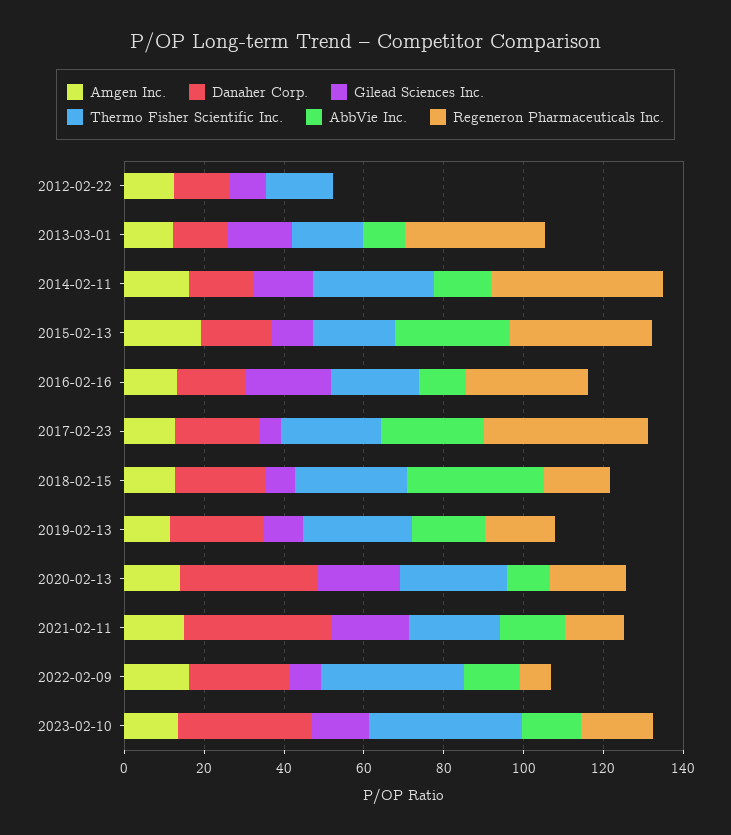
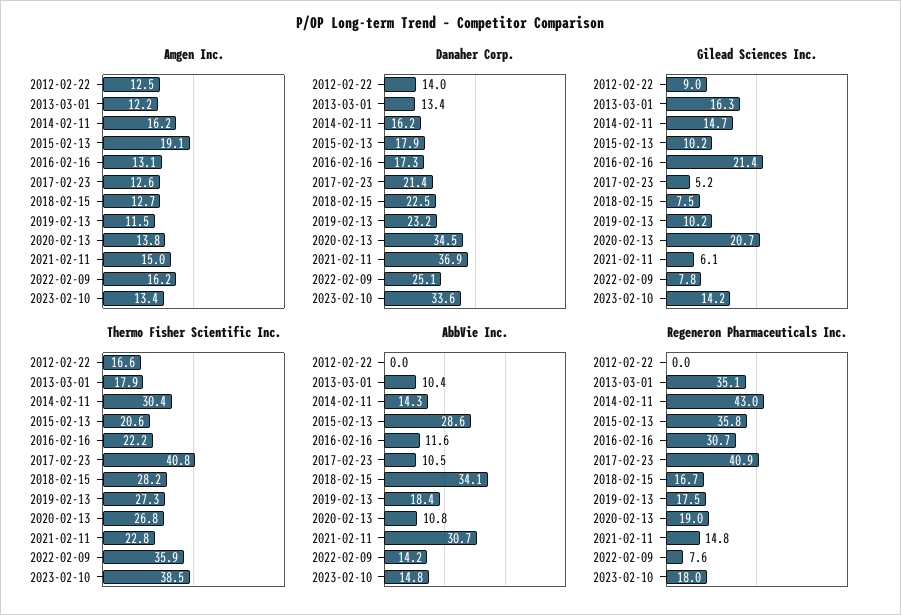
  {
    "Amgen Inc.": {
      "2012-02-22": 12.5,
      "2013-03-01": 12.2,
      "2014-02-11": 16.2,
      "2015-02-13": 19.1,
      "2016-02-16": 13.1,
      "2017-02-23": 12.6,
      "2018-02-15": 12.7,
      "2019-02-13": 11.5,
      "2020-02-13": 13.8,
      "2021-02-11": 15,
      "2022-02-09": 16.2,
      "2023-02-10": 13.4
    },
    "Danaher Corp.": {
      "2012-02-22": 14,
      "2013-03-01": 13.4,
      "2014-02-11": 16.2,
      "2015-02-13": 17.9,
      "2016-02-16": 17.3,
      "2017-02-23": 21.4,
      "2018-02-15": 22.5,
      "2019-02-13": 23.2,
      "2020-02-13": 34.5,
      "2021-02-11": 36.9,
      "2022-02-09": 25.1,
      "2023-02-10": 33.6
    },
    "Gilead Sciences Inc.": {
      "2012-02-22": 9,
      "2013-03-01": 16.3,
      "2014-02-11": 14.7,
      "2015-02-13": 10.2,
      "2016-02-16": 21.4,
      "2017-02-23": 5.2,
      "2018-02-15": 7.5,
      "2019-02-13": 10.2,
      "2020-02-13": 20.7,
-     "2021-02-11": 20,
+     "2021-02-11": 6.1,
      "2022-02-09": 7.8,
      "2023-02-10": 14.2
    },
    "Thermo Fisher Scientific Inc.": {
      "2012-02-22": 16.6,
      "2013-03-01": 17.9,
      "2014-02-11": 30.4,
      "2015-02-13": 20.6,
      "2016-02-16": 22.2,
-     "2017-02-23": 25,
+     "2017-02-23": 40.8,
      "2018-02-15": 28.2,
      "2019-02-13": 27.3,
      "2020-02-13": 26.8,
      "2021-02-11": 22.8,
      "2022-02-09": 35.9,
      "2023-02-10": 38.5
    },
    "AbbVie Inc.": {
      "2012-02-22": 0,
      "2013-03-01": 10.4,
      "2014-02-11": 14.3,
      "2015-02-13": 28.6,
      "2016-02-16": 11.6,
-     "2017-02-23": 25,
+     "2017-02-23": 10.5,
      "2018-02-15": 34.1,
      "2019-02-13": 18.4,
      "2020-02-13": 10.8,
-     "2021-02-11": 15,
+     "2021-02-11": 30.7,
      "2022-02-09": 14.2,
      "2023-02-10": 14.8
    },
    "Regeneron Pharmaceuticals Inc.": {
      "2012-02-22": 0,
      "2013-03-01": 35.1,
      "2014-02-11": 43,
      "2015-02-13": 35.8,
      "2016-02-16": 30.7,
      "2017-02-23": 40.9,
      "2018-02-15": 16.7,
      "2019-02-13": 17.5,
      "2020-02-13": 19,
      "2021-02-11": 14.8,
      "2022-02-09": 7.6,
      "2023-02-10": 18
    }
  }

